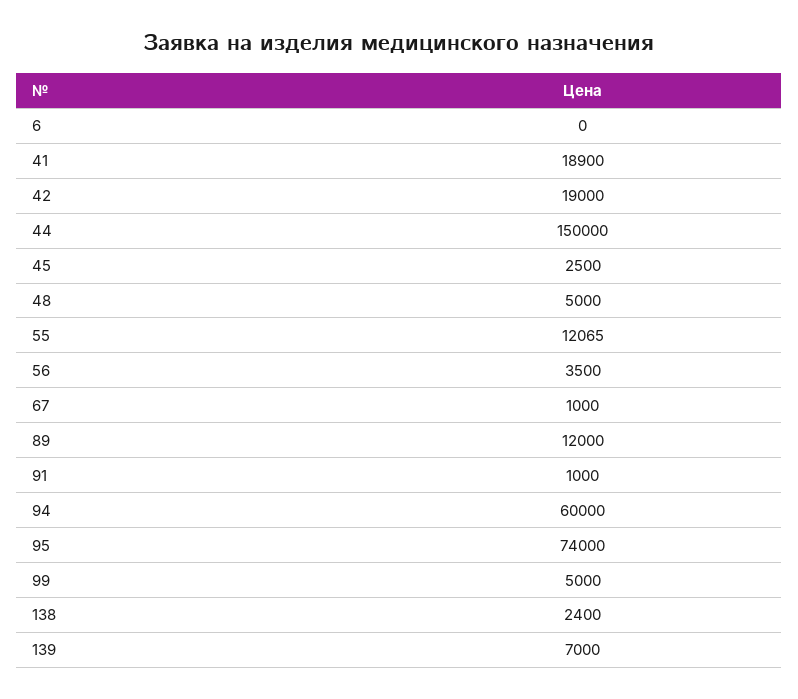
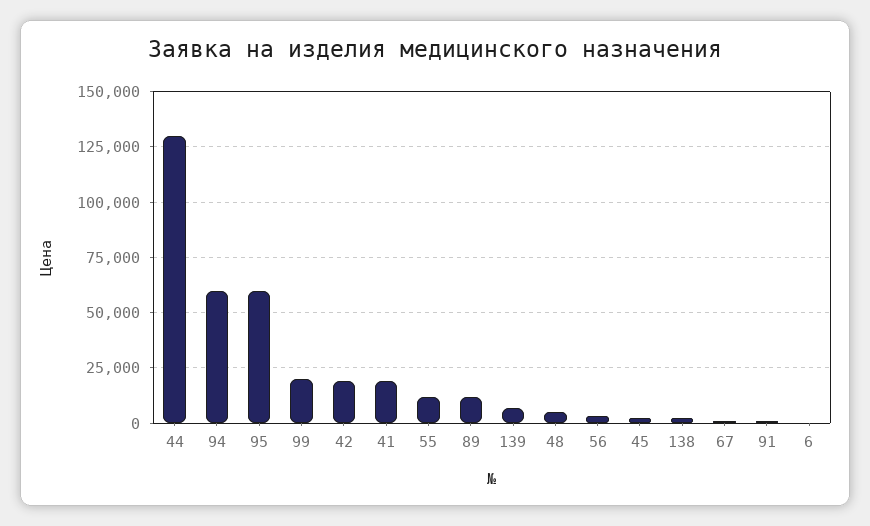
  {
    "6": 0,
    "41": 18900,
    "42": 19000,
-   "44": 150000,
+   "44": 130000,
    "45": 2500,
    "48": 5000,
    "55": 12065,
    "56": 3500,
    "67": 1000,
    "89": 12000,
    "91": 1000,
    "94": 60000,
-   "95": 74000,
+   "95": 60000,
-   "99": 5000,
+   "99": 20000,
    "138": 2400,
    "139": 7000
  }

